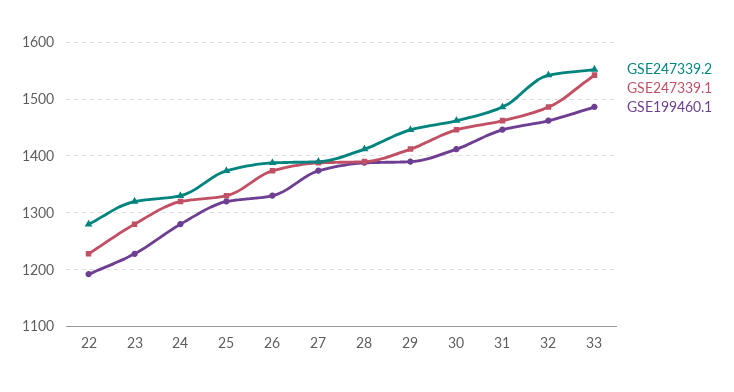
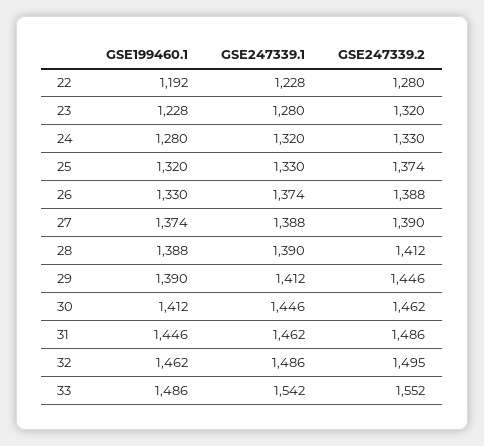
  {
    "GSE247339.2": {
      "22": 1280,
      "23": 1320,
      "24": 1330,
      "25": 1374,
      "26": 1388,
      "27": 1390,
      "28": 1412,
      "29": 1446,
      "30": 1462,
      "31": 1486,
-     "32": 1540,
+     "32": 1495,
      "33": 1552
    },
    "GSE247339.1": {
      "22": 1228,
      "23": 1280,
      "24": 1320,
      "25": 1330,
      "26": 1374,
      "27": 1388,
      "28": 1390,
      "29": 1412,
      "30": 1446,
      "31": 1462,
      "32": 1486,
      "33": 1542
    },
    "GSE199460.1": {
      "22": 1192,
      "23": 1228,
      "24": 1280,
      "25": 1320,
      "26": 1330,
      "27": 1374,
      "28": 1388,
      "29": 1390,
      "30": 1412,
      "31": 1446,
      "32": 1462,
      "33": 1486
    }
  }

